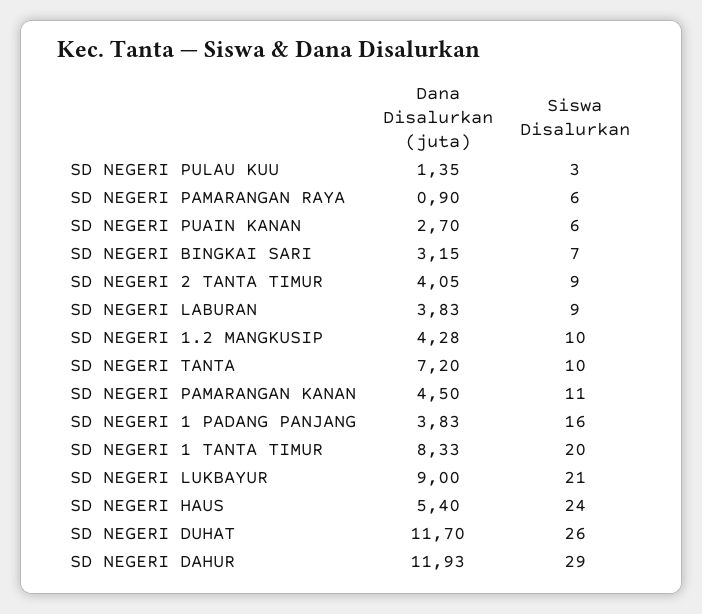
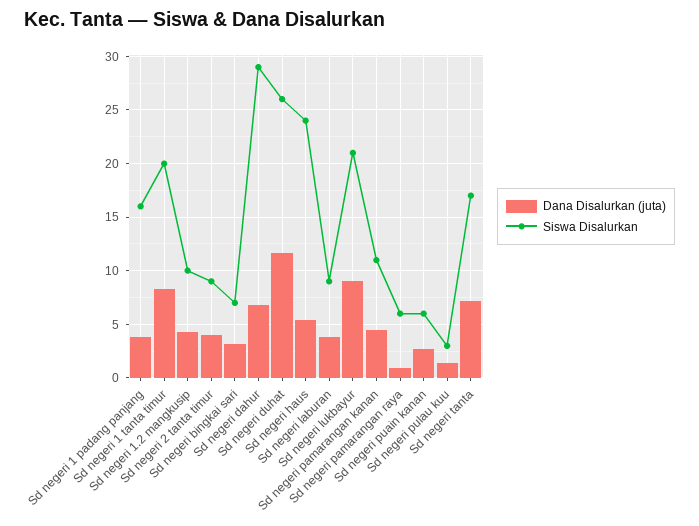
  {
    "Dana Disalurkan (juta)": {
      "SD NEGERI PULAU KUU": 1.35,
      "SD NEGERI PAMARANGAN RAYA": 0.9,
      "SD NEGERI PUAIN KANAN": 2.7,
      "SD NEGERI BINGKAI SARI": 3.15,
      "SD NEGERI 2 TANTA TIMUR": 4.05,
      "SD NEGERI LABURAN": 3.83,
      "SD NEGERI 1.2 MANGKUSIP": 4.28,
      "SD NEGERI TANTA": 7.2,
      "SD NEGERI PAMARANGAN KANAN": 4.5,
      "SD NEGERI 1 PADANG PANJANG": 3.83,
      "SD NEGERI 1 TANTA TIMUR": 8.33,
      "SD NEGERI LUKBAYUR": 9,
      "SD NEGERI HAUS": 5.4,
      "SD NEGERI DUHAT": 11.7,
-     "SD NEGERI DAHUR": 11.93
+     "SD NEGERI DAHUR": 7
    },
    "Siswa Disalurkan": {
      "SD NEGERI PULAU KUU": 3,
      "SD NEGERI PAMARANGAN RAYA": 6,
      "SD NEGERI PUAIN KANAN": 6,
      "SD NEGERI BINGKAI SARI": 7,
      "SD NEGERI 2 TANTA TIMUR": 9,
      "SD NEGERI LABURAN": 9,
      "SD NEGERI 1.2 MANGKUSIP": 10,
-     "SD NEGERI TANTA": 10,
+     "SD NEGERI TANTA": 17,
      "SD NEGERI PAMARANGAN KANAN": 11,
      "SD NEGERI 1 PADANG PANJANG": 16,
      "SD NEGERI 1 TANTA TIMUR": 20,
      "SD NEGERI LUKBAYUR": 21,
      "SD NEGERI HAUS": 24,
      "SD NEGERI DUHAT": 26,
      "SD NEGERI DAHUR": 29
    }
  }

